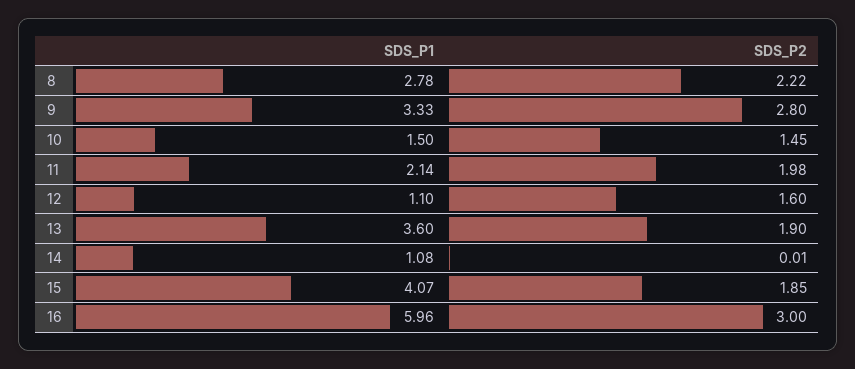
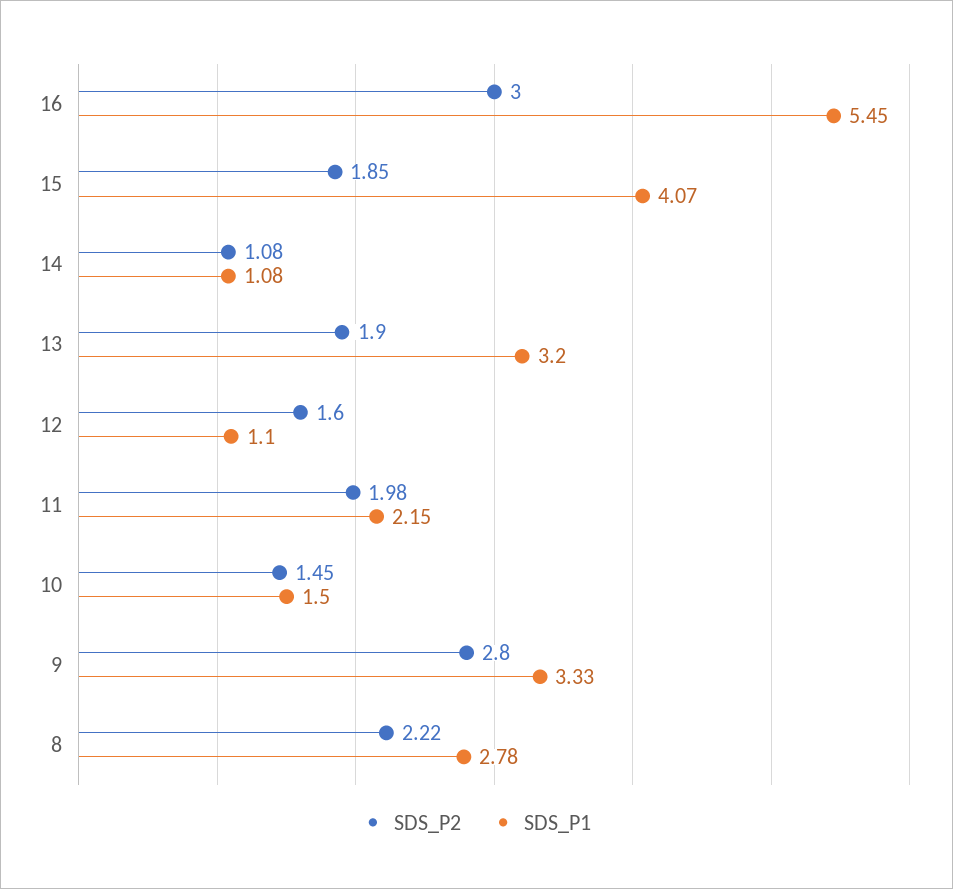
  {
    "SDS_P1": {
      "8": 2.78,
      "9": 3.33,
      "10": 1.5,
-     "11": 2.14,
+     "11": 2.15,
      "12": 1.1,
-     "13": 3.6,
+     "13": 3.2,
      "14": 1.08,
      "15": 4.07,
-     "16": 5.96
+     "16": 5.45
    },
    "SDS_P2": {
      "8": 2.22,
      "9": 2.8,
      "10": 1.45,
      "11": 1.98,
      "12": 1.6,
      "13": 1.9,
-     "14": 0.01,
+     "14": 1.08,
      "15": 1.85,
      "16": 3
    }
  }

